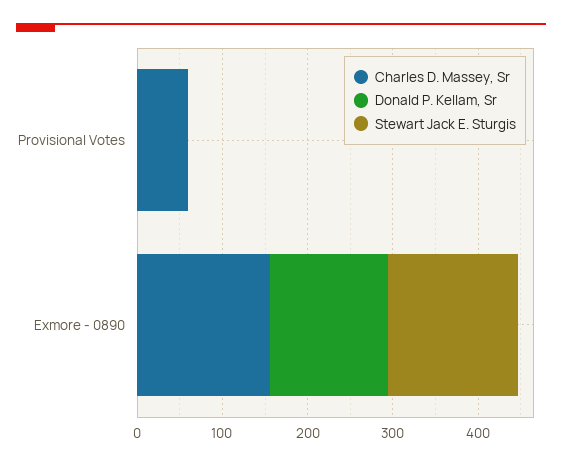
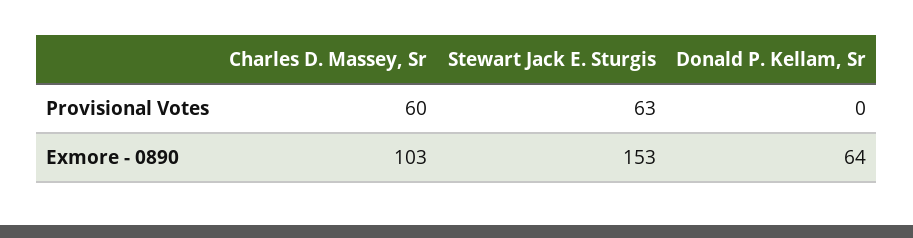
  {
    "Charles D. Massey, Sr": {
      "Provisional Votes": 60,
-     "Exmore - 0890": 160
+     "Exmore - 0890": 103
    },
    "Donald P. Kellam, Sr": {
      "Provisional Votes": 0,
-     "Exmore - 0890": 140
+     "Exmore - 0890": 64
    },
    "Stewart Jack E. Sturgis": {
-     "Provisional Votes": 0,
+     "Provisional Votes": 63,
      "Exmore - 0890": 153
    }
  }

